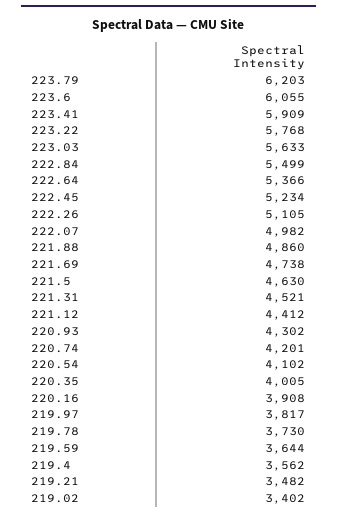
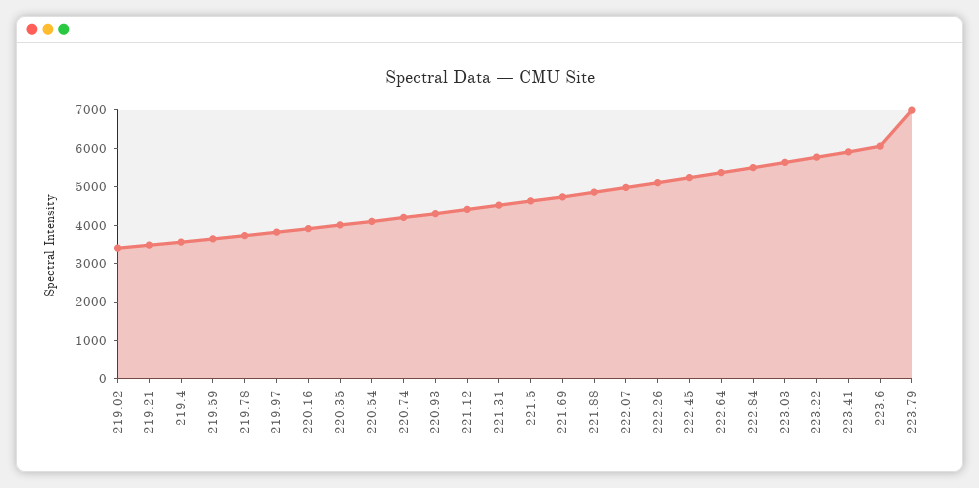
  {
-   "223.79": 6203,
+   "223.79": 7000,
    "223.6": 6055,
    "223.41": 5909,
    "223.22": 5768,
    "223.03": 5633,
    "222.84": 5499,
    "222.64": 5366,
    "222.45": 5234,
    "222.26": 5105,
    "222.07": 4982,
    "221.88": 4860,
    "221.69": 4738,
    "221.5": 4630,
    "221.31": 4521,
    "221.12": 4412,
    "220.93": 4302,
    "220.74": 4201,
    "220.54": 4102,
    "220.35": 4005,
    "220.16": 3908,
    "219.97": 3817,
    "219.78": 3730,
    "219.59": 3644,
    "219.4": 3562,
    "219.21": 3482,
    "219.02": 3402
  }

